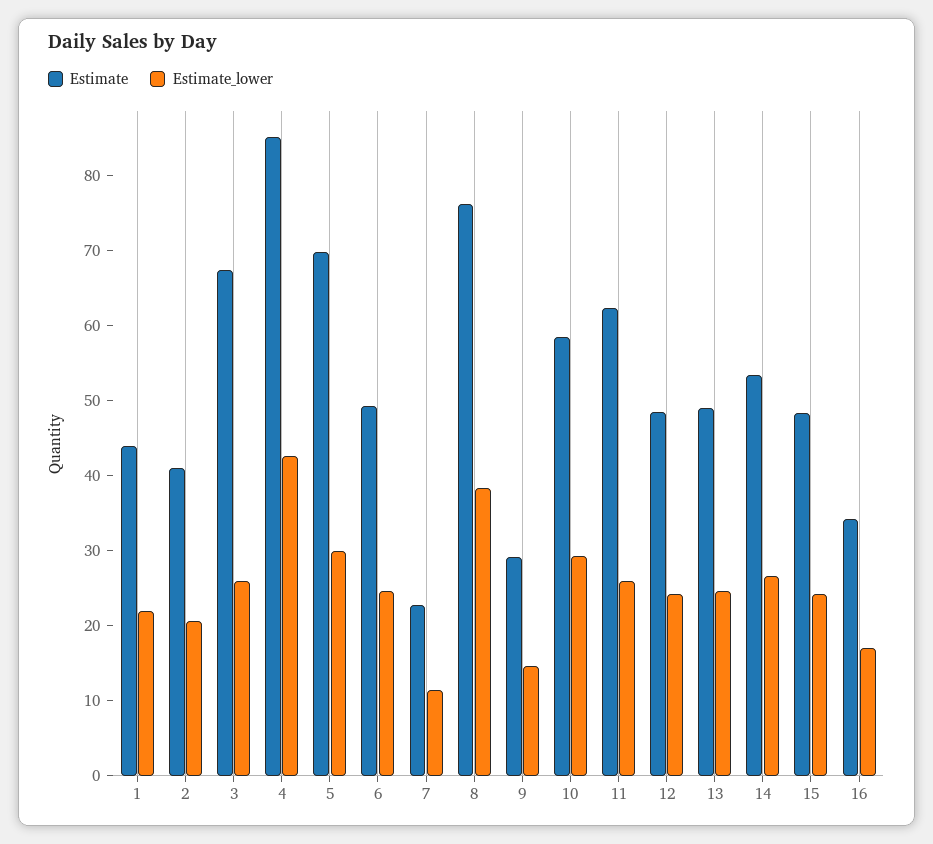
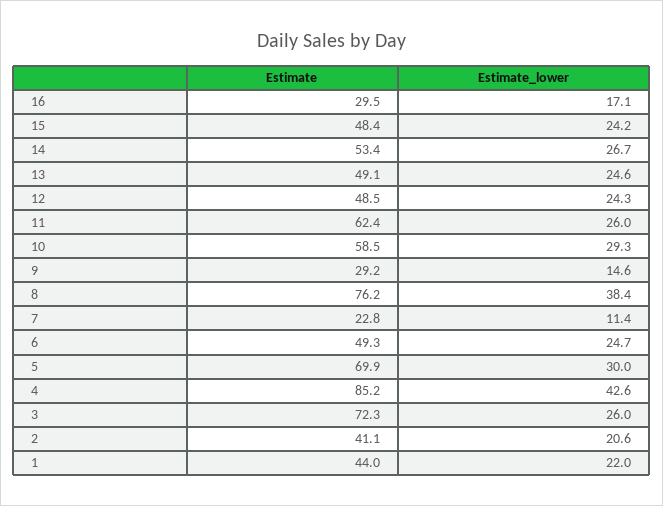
  {
    "Estimate": {
      "1": 44,
      "2": 41.1,
-     "3": 68,
+     "3": 72.3,
      "4": 85.2,
      "5": 69.9,
      "6": 49.3,
      "7": 22.8,
      "8": 76.2,
      "9": 29.2,
      "10": 58.5,
      "11": 62.4,
      "12": 48.5,
      "13": 49.1,
      "14": 53.4,
      "15": 48.4,
-     "16": 34
+     "16": 29.5
    },
    "Estimate_lower": {
      "1": 22,
      "2": 20.6,
      "3": 26,
      "4": 42.6,
      "5": 30,
      "6": 24.7,
      "7": 11.4,
      "8": 38.4,
      "9": 14.6,
      "10": 29.3,
      "11": 26,
      "12": 24.3,
      "13": 24.6,
      "14": 26.7,
      "15": 24.2,
      "16": 17.1
    }
  }

